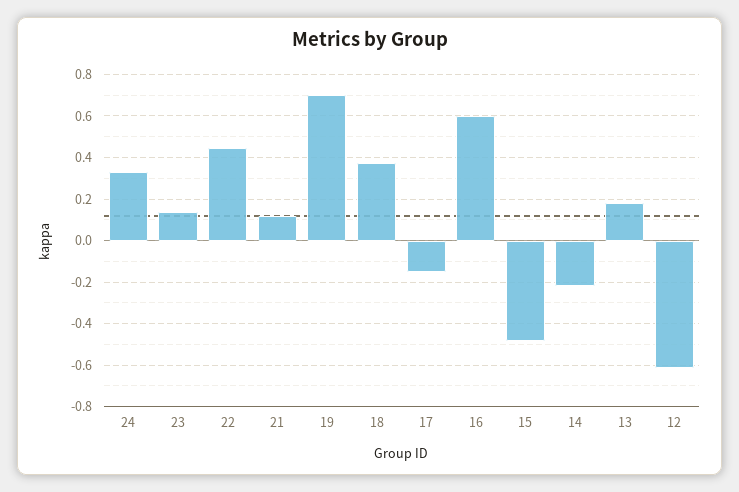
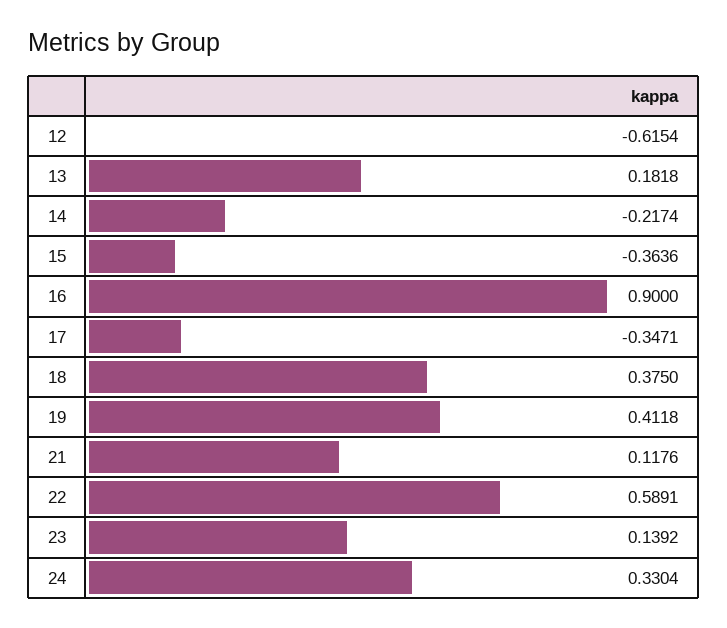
  {
    "24": 0.3304,
    "23": 0.1392,
-   "22": 0.45,
+   "22": 0.5891,
    "21": 0.1176,
-   "19": 0.7,
+   "19": 0.4118,
    "18": 0.375,
-   "17": -0.15,
+   "17": -0.3471,
-   "16": 0.6,
+   "16": 0.9,
-   "15": -0.5,
+   "15": -0.3636,
    "14": -0.2174,
    "13": 0.1818,
    "12": -0.6154
  }

